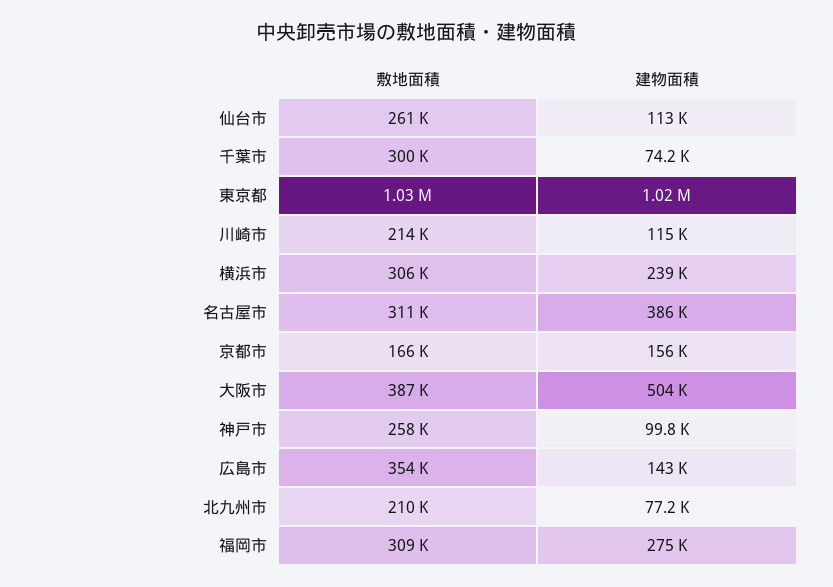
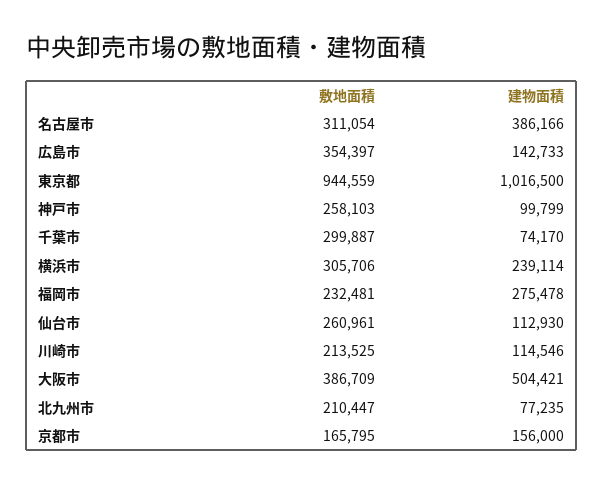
  {
    "敷地面積": {
      "仙台市": 260961,
      "千葉市": 299887,
-     "東京都": 1030000,
+     "東京都": 944559,
      "川崎市": 213525,
      "横浜市": 305706,
      "名古屋市": 311054,
      "京都市": 165795,
      "大阪市": 386709,
      "神戸市": 258103,
      "広島市": 354397,
      "北九州市": 210447,
-     "福岡市": 309000
+     "福岡市": 232481
    },
    "建物面積": {
      "仙台市": 112930,
      "千葉市": 74170,
      "東京都": 1016500,
      "川崎市": 114546,
      "横浜市": 239114,
      "名古屋市": 386166,
      "京都市": 156000,
      "大阪市": 504421,
      "神戸市": 99799,
      "広島市": 142733,
      "北九州市": 77235,
      "福岡市": 275478
    }
  }

